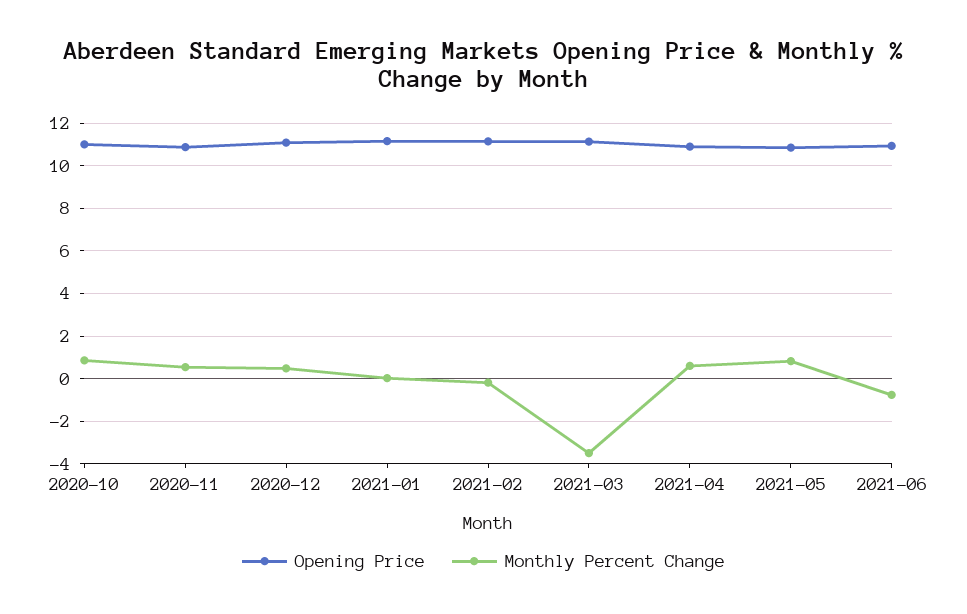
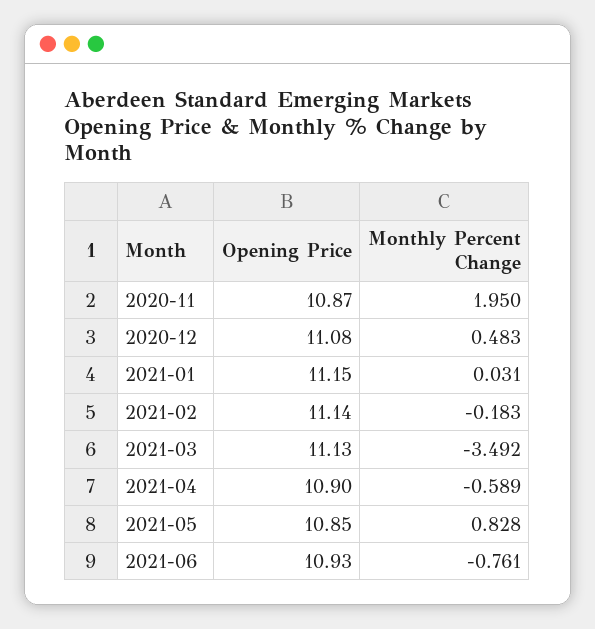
  {
    "Opening Price": {
-     "2020-10": 11,
      "2020-11": 10.87,
      "2020-12": 11.08,
      "2021-01": 11.15,
      "2021-02": 11.14,
      "2021-03": 11.13,
      "2021-04": 10.9,
      "2021-05": 10.85,
      "2021-06": 10.93
    },
    "Monthly Percent Change": {
-     "2020-10": 1,
-     "2020-11": 0.5,
+     "2020-11": 1.95,
      "2020-12": 0.483,
      "2021-01": 0.031,
      "2021-02": -0.183,
      "2021-03": -3.492,
-     "2021-04": 0.5,
+     "2021-04": -0.589,
      "2021-05": 0.828,
      "2021-06": -0.761
    }
  }

